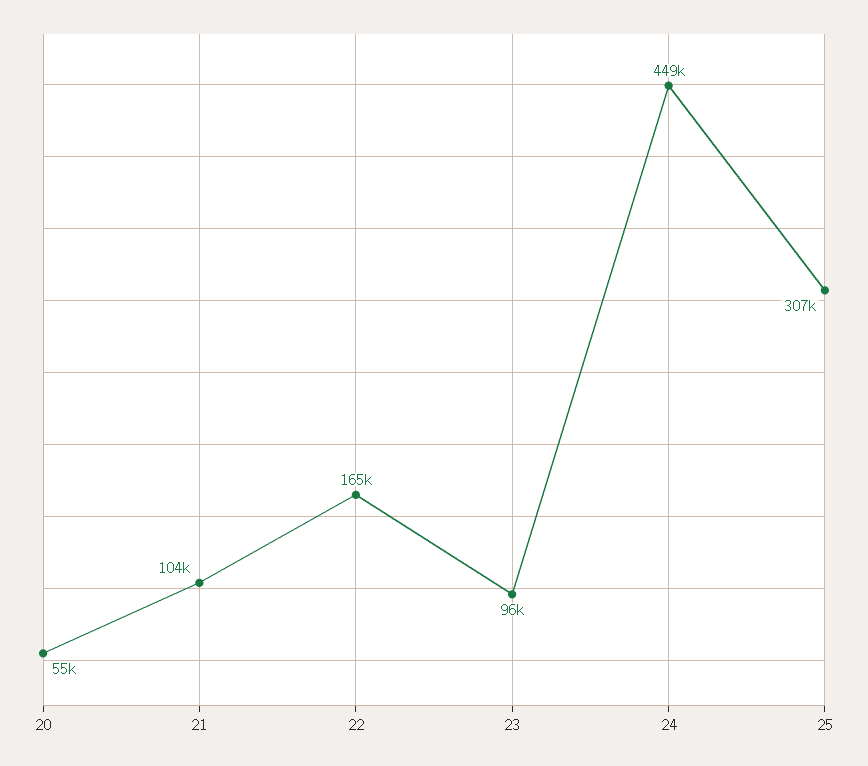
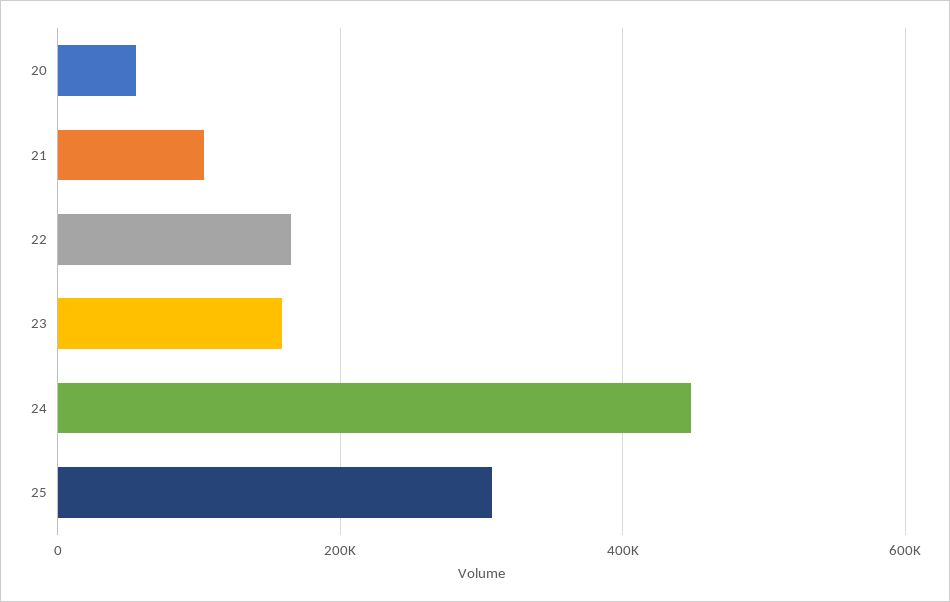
  {
    "20": 55000,
    "21": 104000,
    "22": 165000,
-   "23": 96000,
+   "23": 160000,
    "24": 449000,
    "25": 307000
  }

